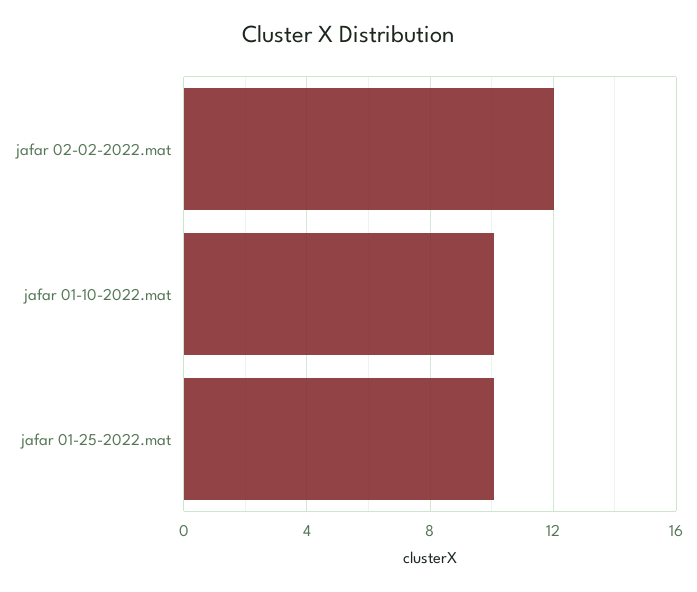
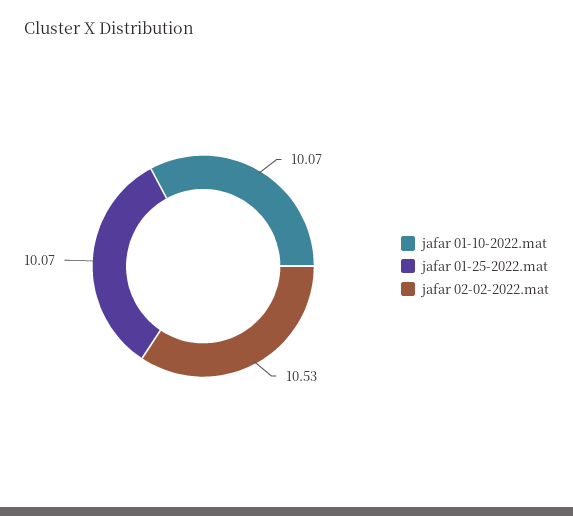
  {
-   "jafar 02-02-2022.mat": 12,
+   "jafar 02-02-2022.mat": 10.53,
    "jafar 01-10-2022.mat": 10.07,
    "jafar 01-25-2022.mat": 10.07
  }

